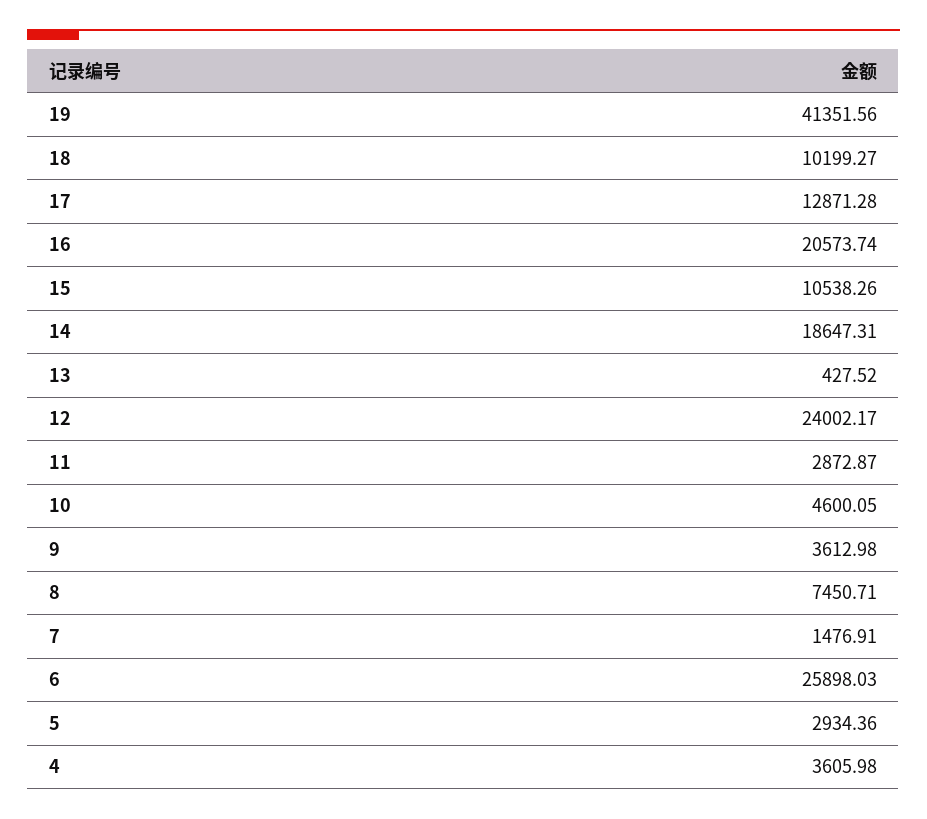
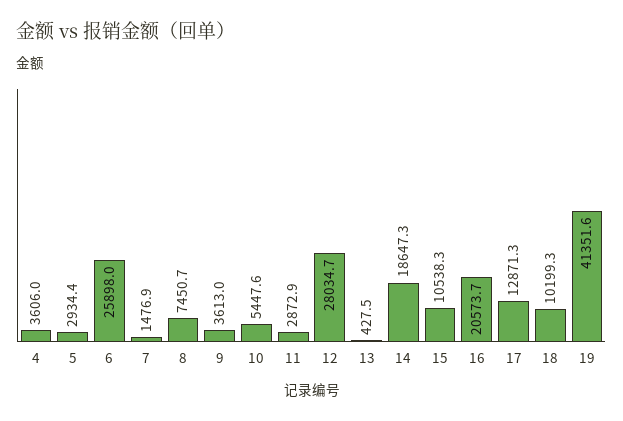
  {
    "19": 41351.56,
    "18": 10199.27,
    "17": 12871.28,
    "16": 20573.74,
    "15": 10538.26,
    "14": 18647.31,
    "13": 427.52,
-   "12": 24002.17,
+   "12": 28034.7,
    "11": 2872.87,
-   "10": 4600.05,
+   "10": 5447.6,
    "9": 3612.98,
    "8": 7450.71,
    "7": 1476.91,
    "6": 25898.03,
    "5": 2934.36,
    "4": 3605.98
  }

